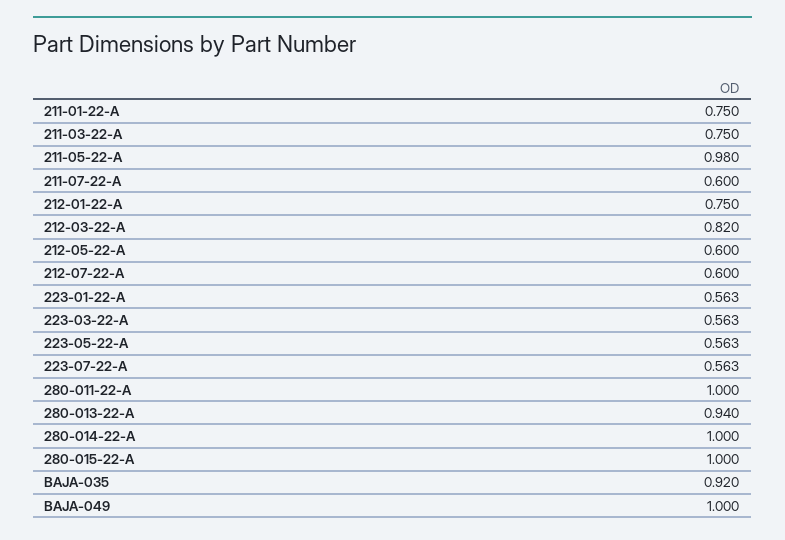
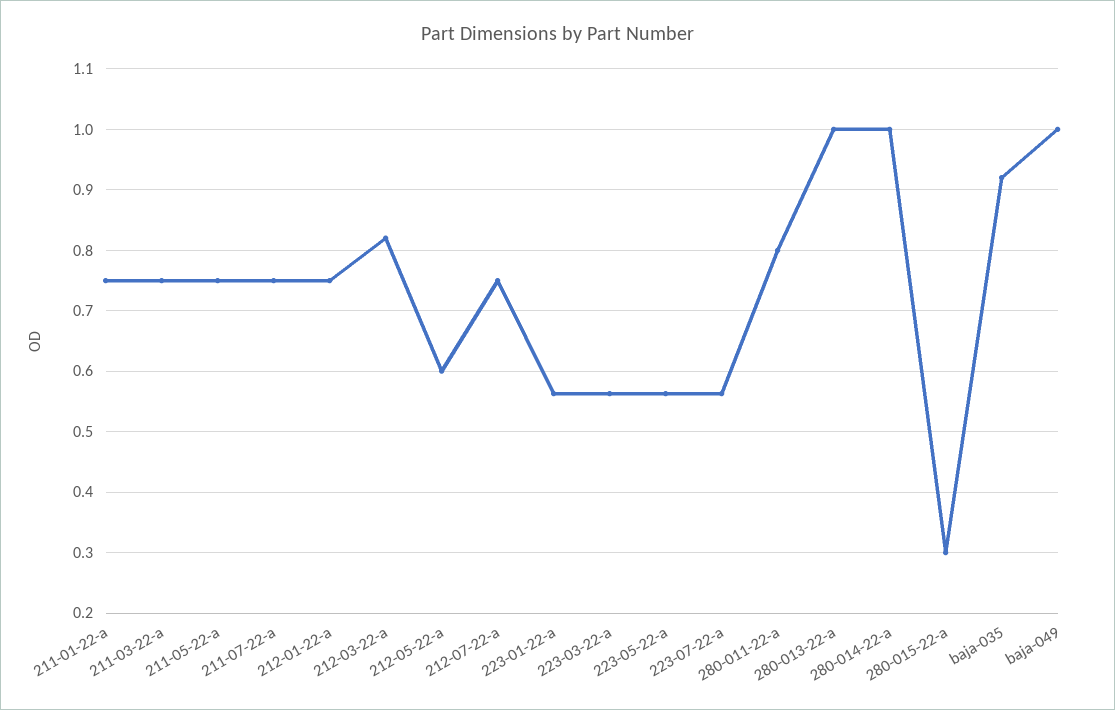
  {
    "211-01-22-A": 0.75,
    "211-03-22-A": 0.75,
-   "211-05-22-A": 0.98,
+   "211-05-22-A": 0.75,
-   "211-07-22-A": 0.6,
+   "211-07-22-A": 0.75,
    "212-01-22-A": 0.75,
    "212-03-22-A": 0.82,
    "212-05-22-A": 0.6,
-   "212-07-22-A": 0.6,
+   "212-07-22-A": 0.75,
    "223-01-22-A": 0.563,
    "223-03-22-A": 0.563,
    "223-05-22-A": 0.563,
    "223-07-22-A": 0.563,
-   "280-011-22-A": 1,
+   "280-011-22-A": 0.8,
-   "280-013-22-A": 0.94,
+   "280-013-22-A": 1,
    "280-014-22-A": 1,
-   "280-015-22-A": 1,
+   "280-015-22-A": 0.3,
    "BAJA-035": 0.92,
    "BAJA-049": 1
  }

